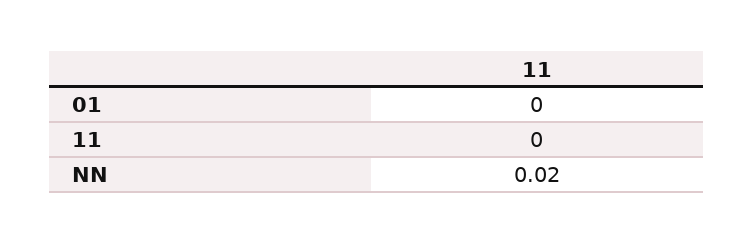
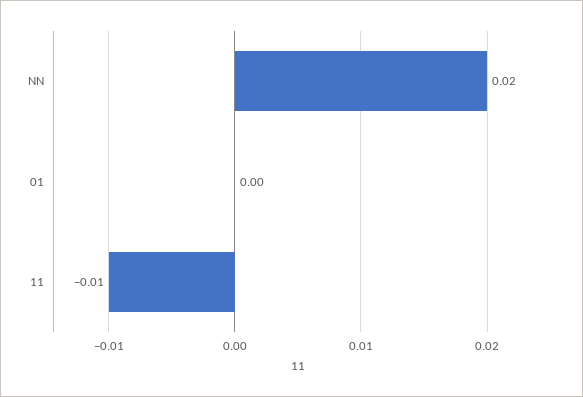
  {
    "01": 0,
-   "11": 0,
+   "11": -0.01,
    "NN": 0.02
  }

